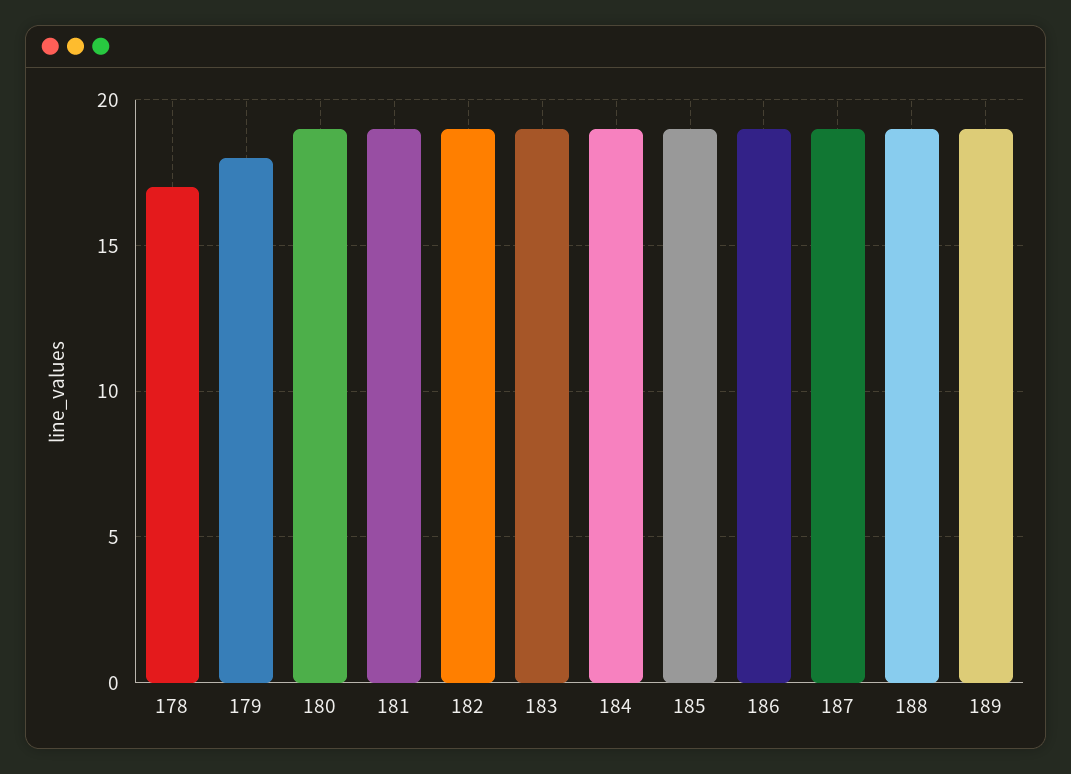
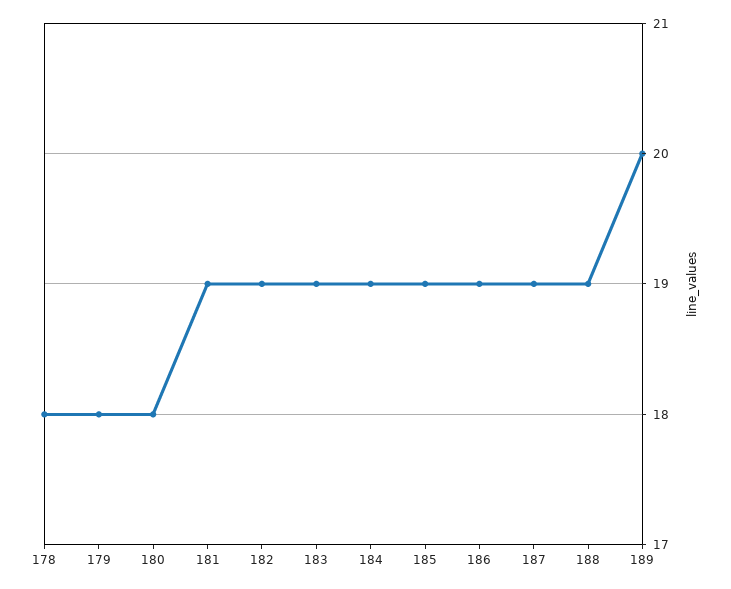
  {
-   "178": 17,
+   "178": 18,
    "179": 18,
-   "180": 19,
+   "180": 18,
    "181": 19,
    "182": 19,
    "183": 19,
    "184": 19,
    "185": 19,
    "186": 19,
    "187": 19,
    "188": 19,
-   "189": 19
+   "189": 20
  }

